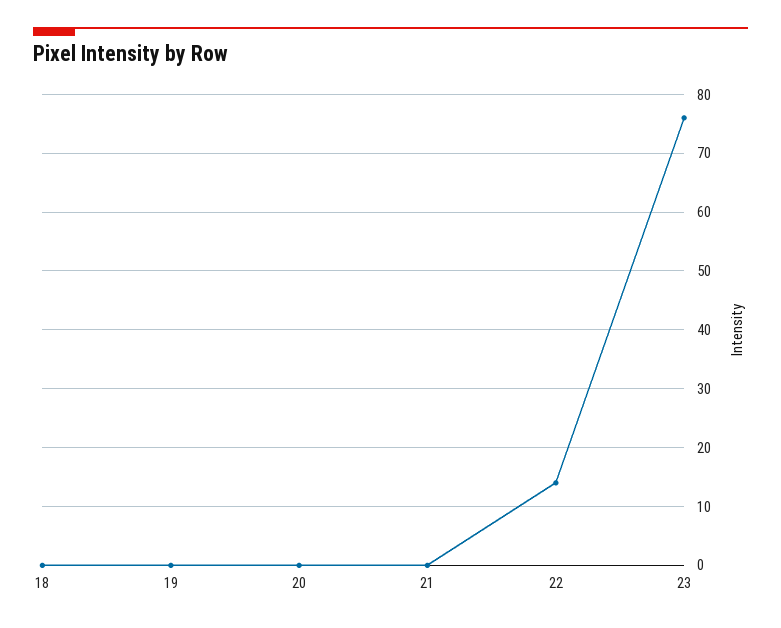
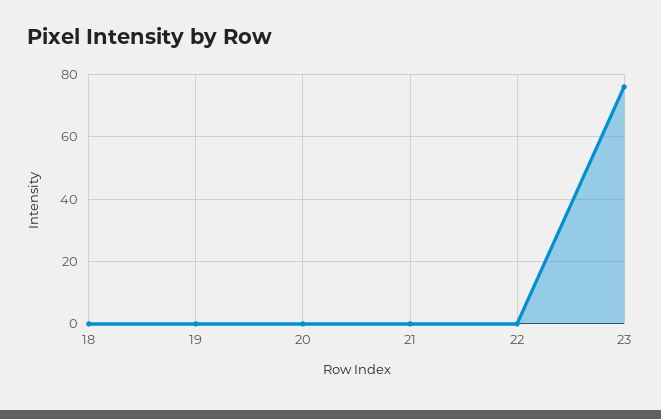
  {
    "18": 0,
    "19": 0,
    "20": 0,
    "21": 0,
-   "22": 15,
+   "22": 0,
    "23": 75
  }

